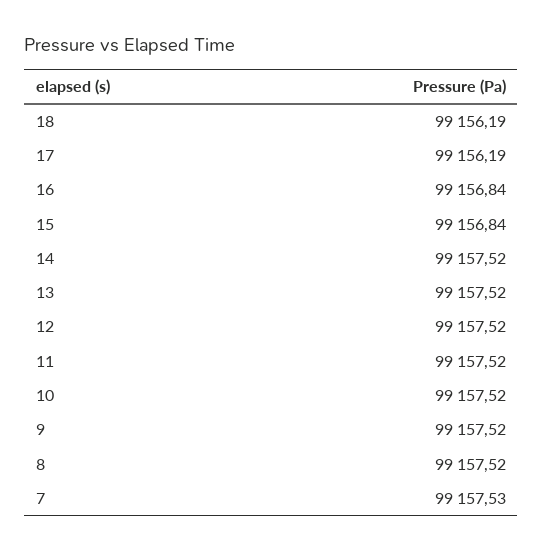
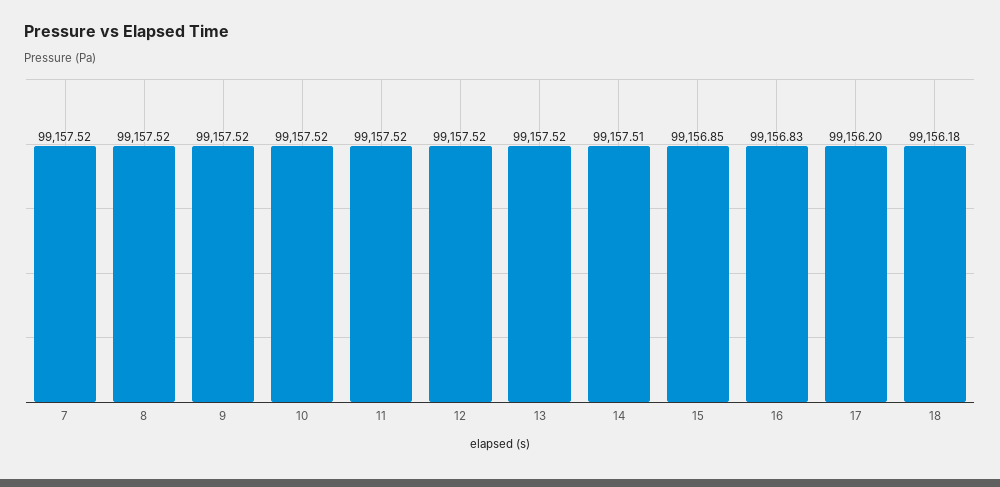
  {
-   "18": 99156.19,
+   "18": 99156.18,
-   "17": 99156.19,
+   "17": 99156.2,
-   "16": 99156.84,
+   "16": 99156.83,
-   "15": 99156.84,
+   "15": 99156.85,
-   "14": 99157.52,
+   "14": 99157.51,
    "13": 99157.52,
    "12": 99157.52,
    "11": 99157.52,
    "10": 99157.52,
    "9": 99157.52,
    "8": 99157.52,
-   "7": 99157.53
+   "7": 99157.52
  }

